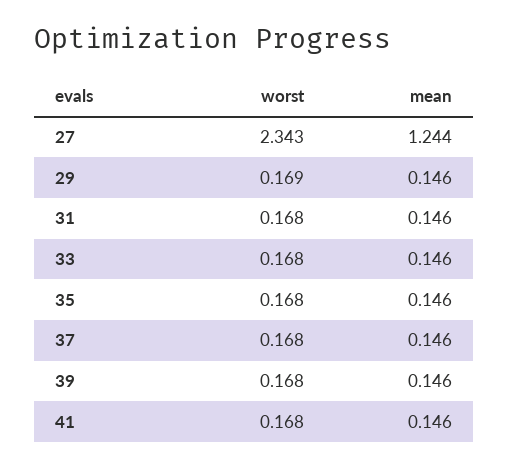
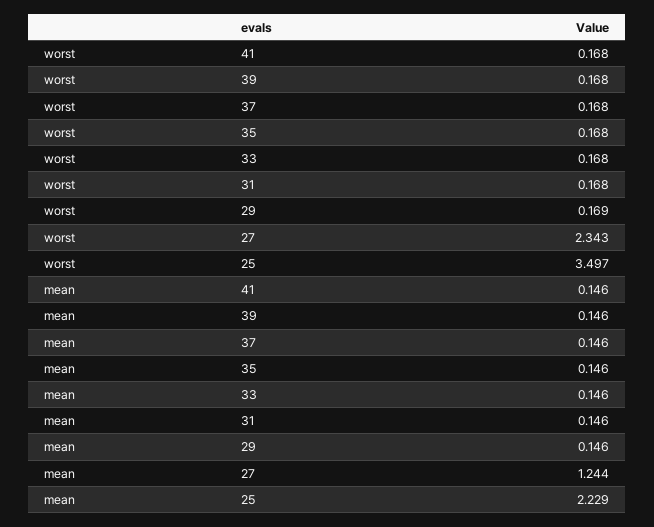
  {
    "worst": {
      "27": 2.343,
      "29": 0.169,
      "31": 0.168,
      "33": 0.168,
      "35": 0.168,
      "37": 0.168,
      "39": 0.168,
-     "41": 0.168
+     "41": 0.168,
+     "25": 3.497
    },
    "mean": {
      "27": 1.244,
      "29": 0.146,
      "31": 0.146,
      "33": 0.146,
      "35": 0.146,
      "37": 0.146,
      "39": 0.146,
-     "41": 0.146
+     "41": 0.146,
+     "25": 2.229
    }
  }

